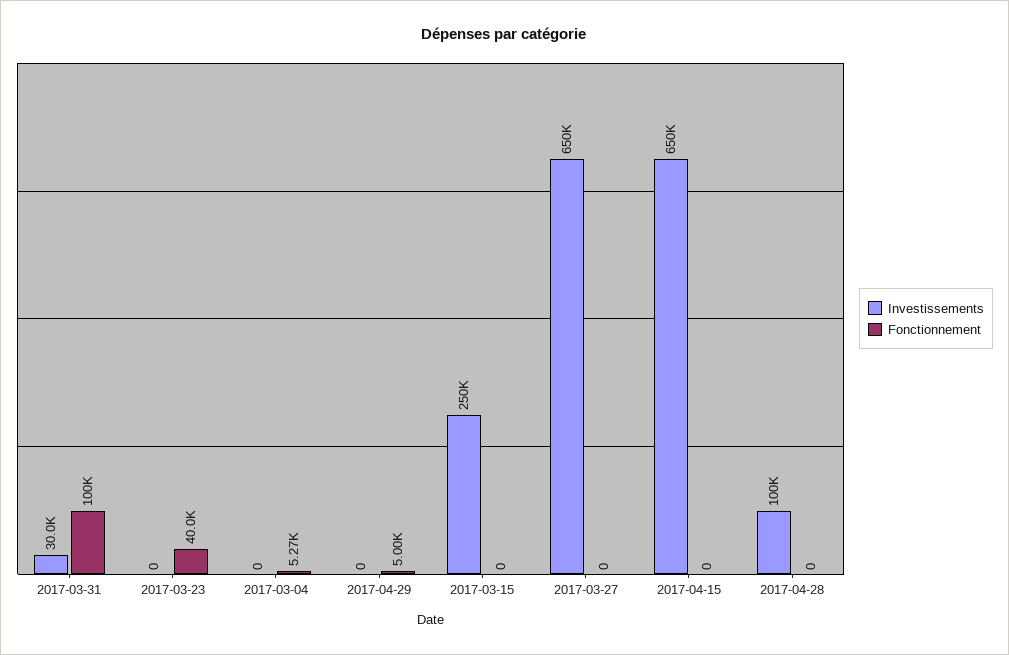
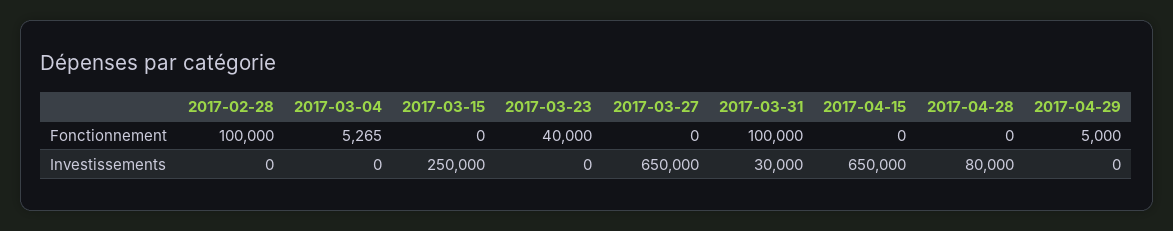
  {
    "Investissements": {
      "2017-03-31": 30000,
      "2017-03-23": 0,
      "2017-03-04": 0,
      "2017-04-29": 0,
      "2017-03-15": 250000,
      "2017-03-27": 650000,
      "2017-04-15": 650000,
-     "2017-04-28": 100000
+     "2017-04-28": 80000,
+     "2017-02-28": 0
    },
    "Fonctionnement": {
      "2017-03-31": 100000,
      "2017-03-23": 40000,
      "2017-03-04": 5265,
      "2017-04-29": 5000,
      "2017-03-15": 0,
      "2017-03-27": 0,
      "2017-04-15": 0,
-     "2017-04-28": 0
+     "2017-04-28": 0,
+     "2017-02-28": 100000
    }
  }

